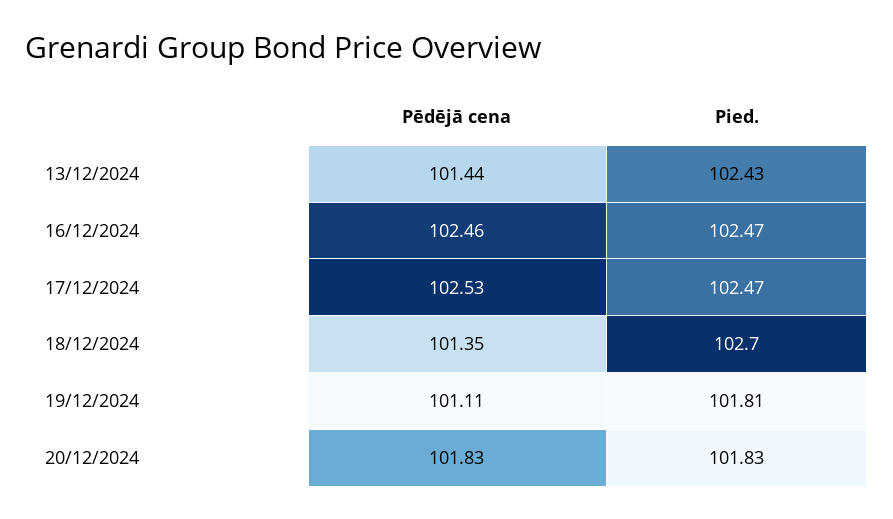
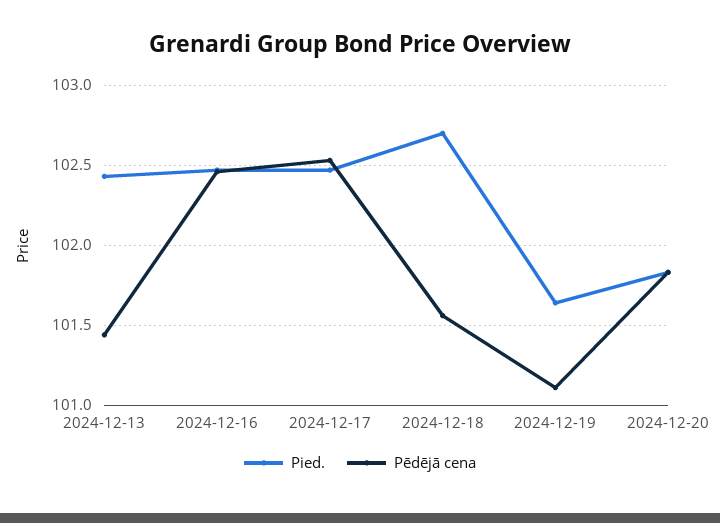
  {
    "Pēdējā cena": {
      "13/12/2024": 101.44,
      "16/12/2024": 102.46,
      "17/12/2024": 102.53,
-     "18/12/2024": 101.35,
+     "18/12/2024": 101.55,
      "19/12/2024": 101.11,
      "20/12/2024": 101.83
    },
    "Pied.": {
      "13/12/2024": 102.43,
      "16/12/2024": 102.47,
      "17/12/2024": 102.47,
      "18/12/2024": 102.7,
-     "19/12/2024": 101.81,
+     "19/12/2024": 101.65,
      "20/12/2024": 101.83
    }
  }

